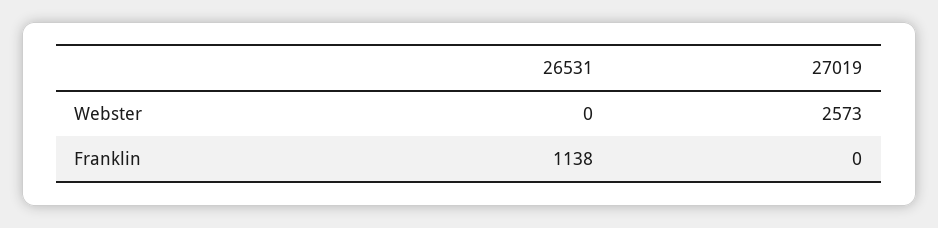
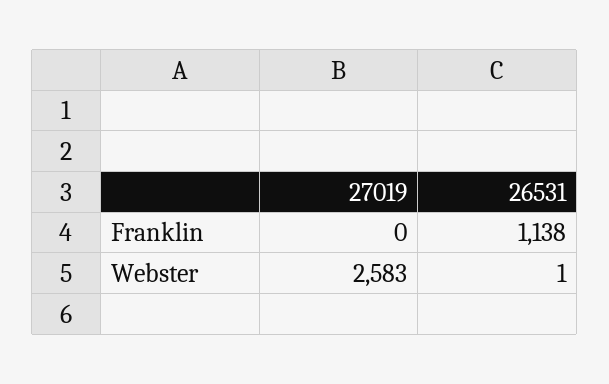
  {
    "26531": {
-     "Webster": 0,
+     "Webster": 1,
      "Franklin": 1138
    },
    "27019": {
-     "Webster": 2573,
+     "Webster": 2583,
      "Franklin": 0
    }
  }

